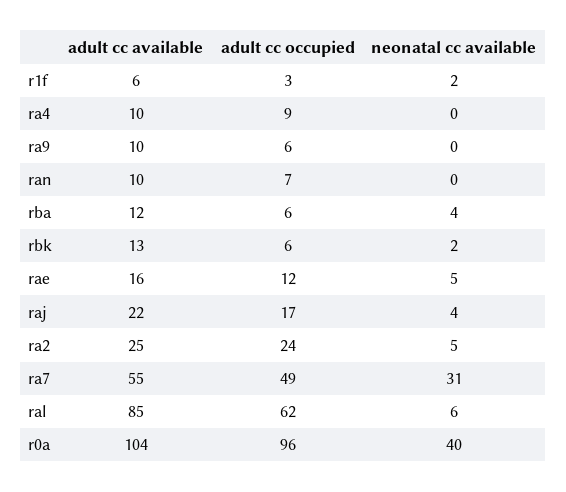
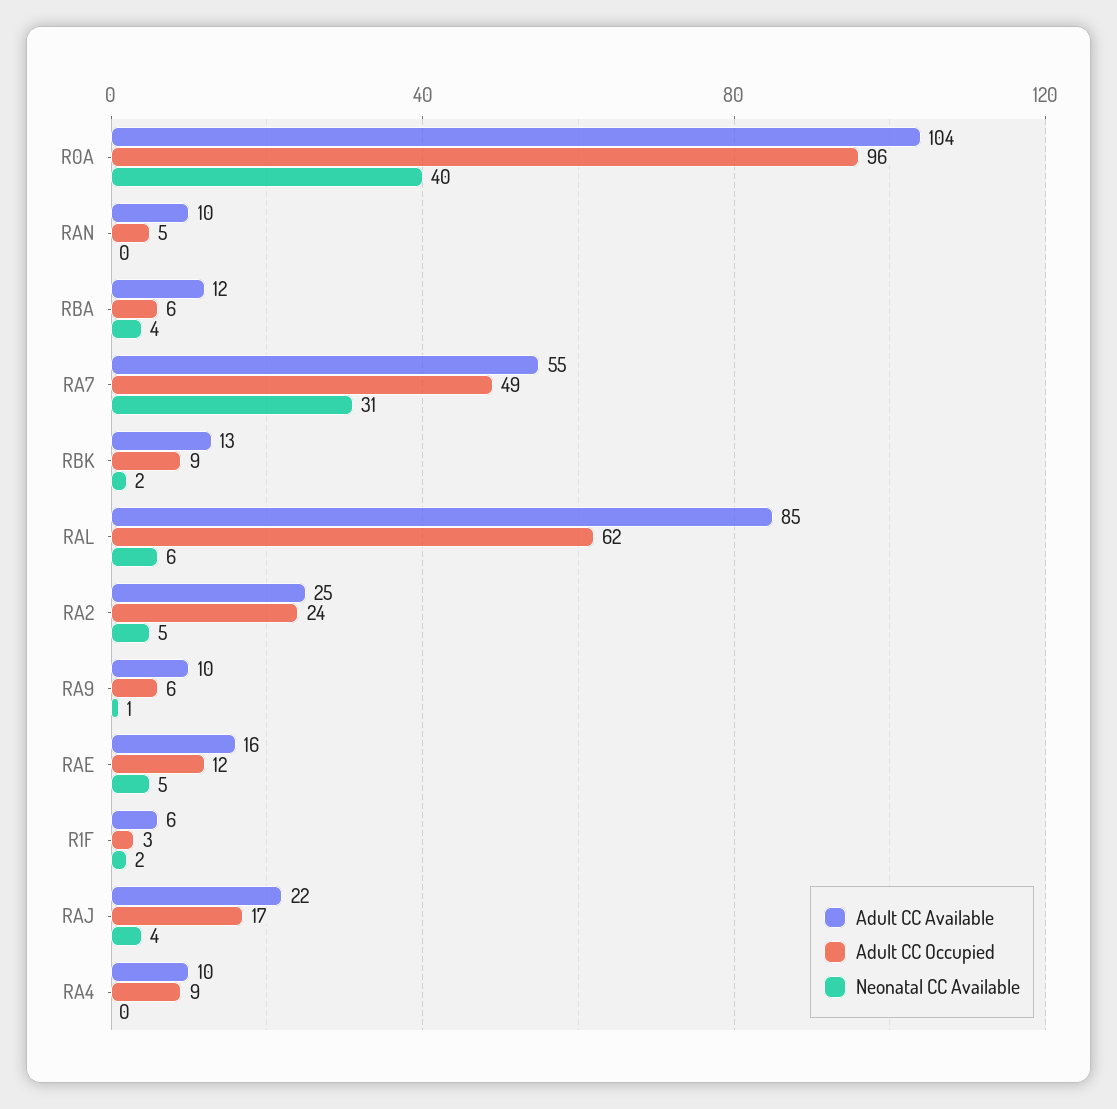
  {
    "adult cc available": {
      "r1f": 6,
      "ra4": 10,
      "ra9": 10,
      "ran": 10,
      "rba": 12,
      "rbk": 13,
      "rae": 16,
      "raj": 22,
      "ra2": 25,
      "ra7": 55,
      "ral": 85,
      "r0a": 104
    },
    "adult cc occupied": {
      "r1f": 3,
      "ra4": 9,
      "ra9": 6,
-     "ran": 7,
+     "ran": 5,
      "rba": 6,
-     "rbk": 6,
+     "rbk": 9,
      "rae": 12,
      "raj": 17,
      "ra2": 24,
      "ra7": 49,
      "ral": 62,
      "r0a": 96
    },
    "neonatal cc available": {
      "r1f": 2,
      "ra4": 0,
-     "ra9": 0,
+     "ra9": 1,
      "ran": 0,
      "rba": 4,
      "rbk": 2,
      "rae": 5,
      "raj": 4,
      "ra2": 5,
      "ra7": 31,
      "ral": 6,
      "r0a": 40
    }
  }

